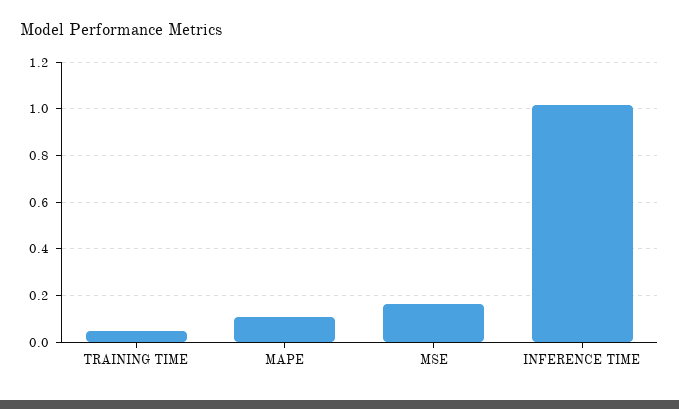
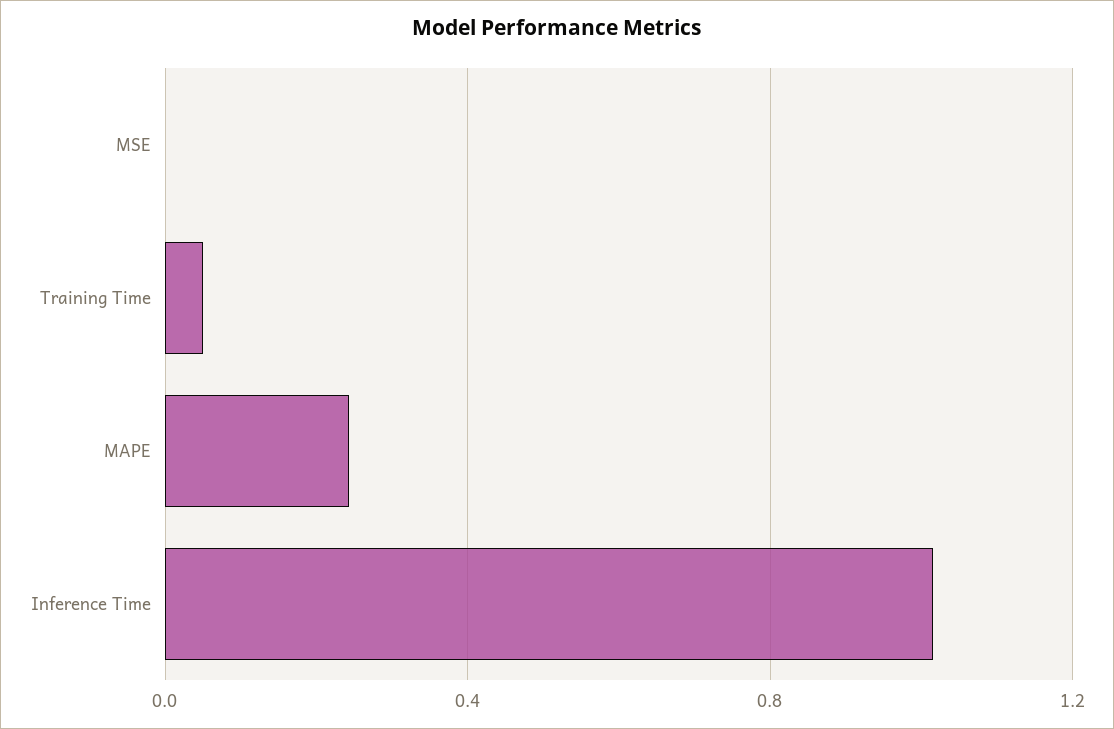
  {
    "TRAINING TIME": 0.05,
-   "MAPE": 0.1,
+   "MAPE": 0.25,
-   "MSE": 0.15,
+   "MSE": 0,
    "INFERENCE TIME": 1
  }

